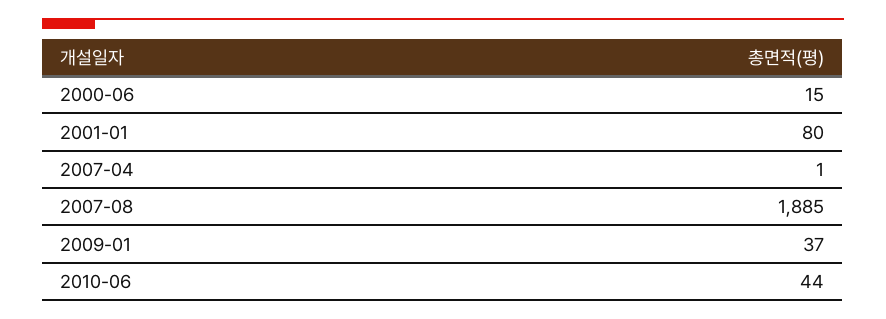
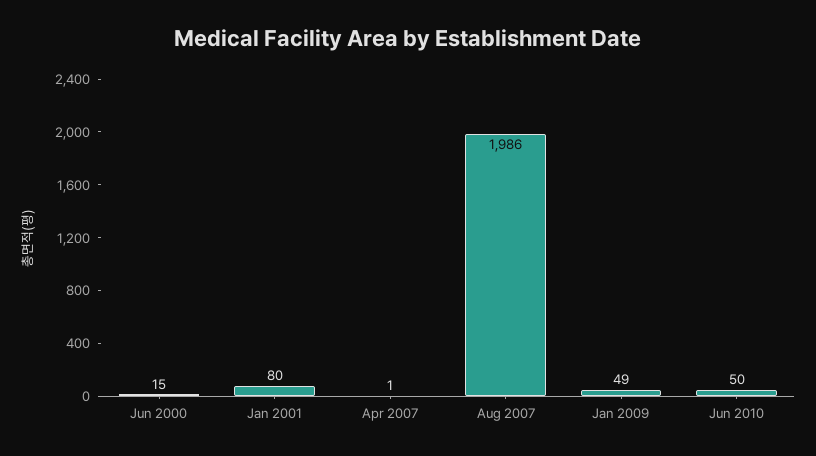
  {
    "2000-06": 15,
    "2001-01": 80,
    "2007-04": 1,
-   "2007-08": 1885,
+   "2007-08": 1986,
-   "2009-01": 37,
+   "2009-01": 49,
-   "2010-06": 44
+   "2010-06": 50
  }

